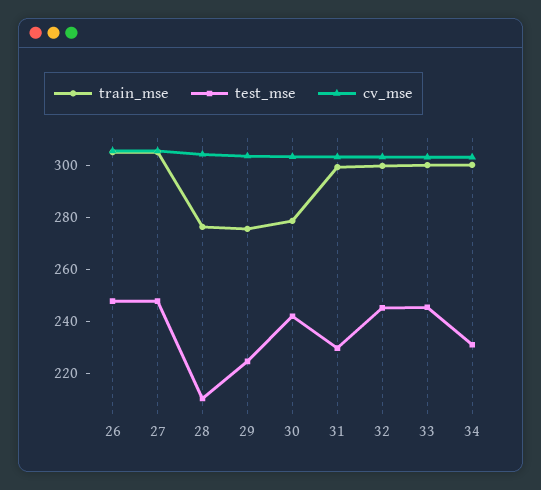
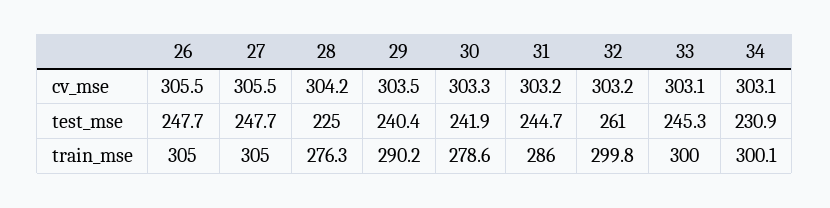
  {
    "train_mse": {
      "26": 305,
      "27": 305,
      "28": 276.3,
-     "29": 275,
+     "29": 290.2,
      "30": 278.6,
-     "31": 300,
+     "31": 286,
      "32": 299.8,
      "33": 300,
      "34": 300.1
    },
    "test_mse": {
      "26": 247.7,
      "27": 247.7,
-     "28": 210,
+     "28": 225,
-     "29": 225,
+     "29": 240.4,
      "30": 241.9,
-     "31": 230,
+     "31": 244.7,
-     "32": 245,
+     "32": 261,
      "33": 245.3,
      "34": 230.9
    },
    "cv_mse": {
      "26": 305.5,
      "27": 305.5,
      "28": 304.2,
      "29": 303.5,
      "30": 303.3,
      "31": 303.2,
      "32": 303.2,
      "33": 303.1,
      "34": 303.1
    }
  }

